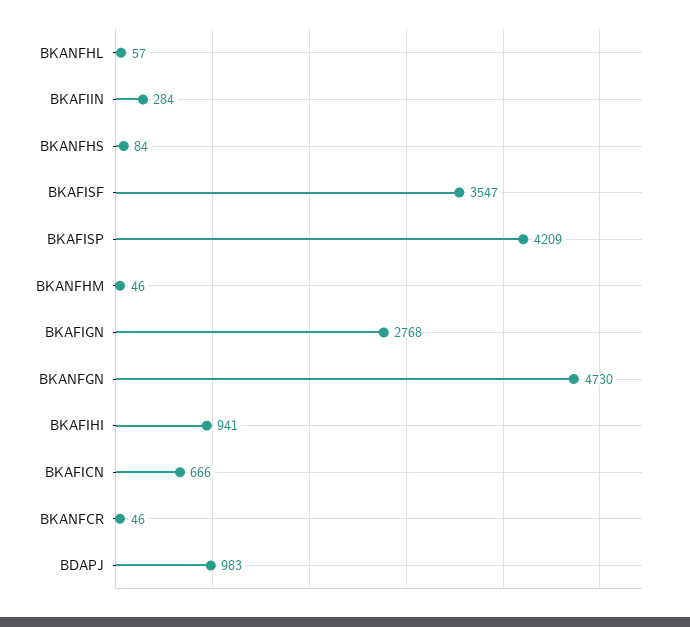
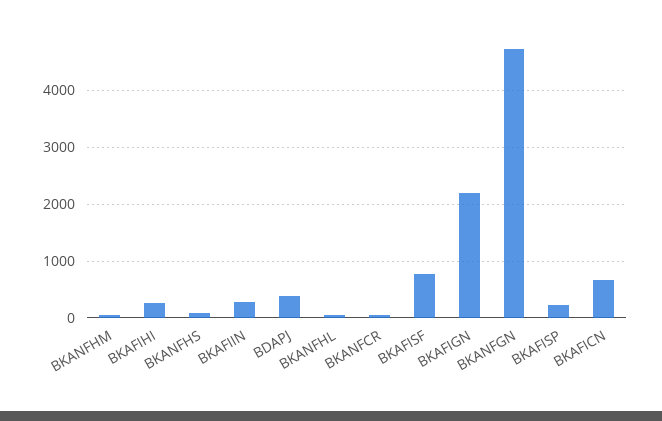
  {
    "BKANFHL": 57,
    "BKAFIIN": 284,
    "BKANFHS": 84,
-   "BKAFISF": 3547,
+   "BKAFISF": 800,
-   "BKAFISP": 4209,
+   "BKAFISP": 200,
    "BKANFHM": 46,
-   "BKAFIGN": 2768,
+   "BKAFIGN": 2200,
    "BKANFGN": 4730,
-   "BKAFIHI": 941,
+   "BKAFIHI": 200,
    "BKAFICN": 666,
    "BKANFCR": 46,
-   "BDAPJ": 983
+   "BDAPJ": 400
  }

